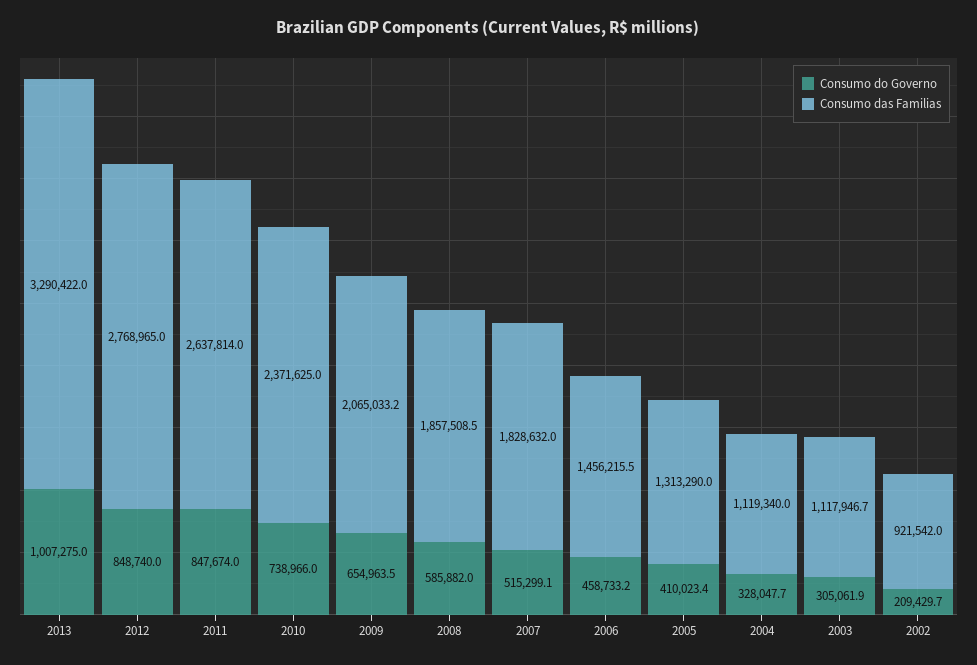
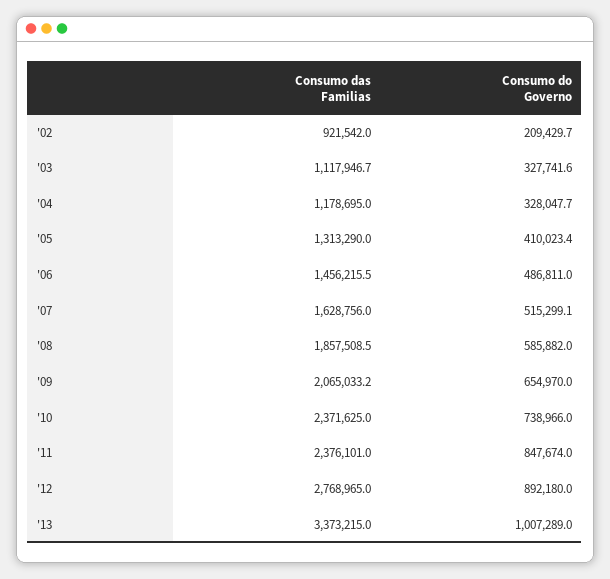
  {
    "Consumo do Governo": {
-     "2013": 1007275,
+     "2013": 1007289,
-     "2012": 848740,
+     "2012": 892180,
      "2011": 847674,
      "2010": 738966,
-     "2009": 654963.5,
+     "2009": 654970,
      "2008": 585882,
      "2007": 515299.1,
-     "2006": 458733.2,
+     "2006": 486811,
      "2005": 410023.4,
      "2004": 328047.7,
-     "2003": 305061.9,
+     "2003": 327741.6,
      "2002": 209429.7
    },
    "Consumo das Familias": {
-     "2013": 3290422,
+     "2013": 3373215,
      "2012": 2768965,
-     "2011": 2637814,
+     "2011": 2376101,
      "2010": 2371625,
      "2009": 2065033.2,
      "2008": 1857508.5,
-     "2007": 1828632,
+     "2007": 1628756,
      "2006": 1456215.5,
      "2005": 1313290,
-     "2004": 1119340,
+     "2004": 1178695,
      "2003": 1117946.7,
      "2002": 921542
    }
  }

